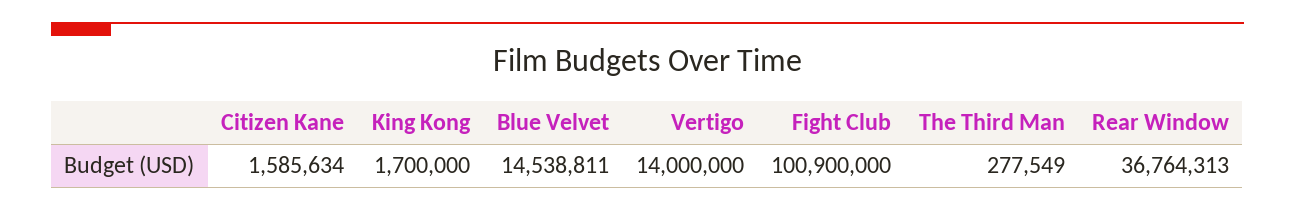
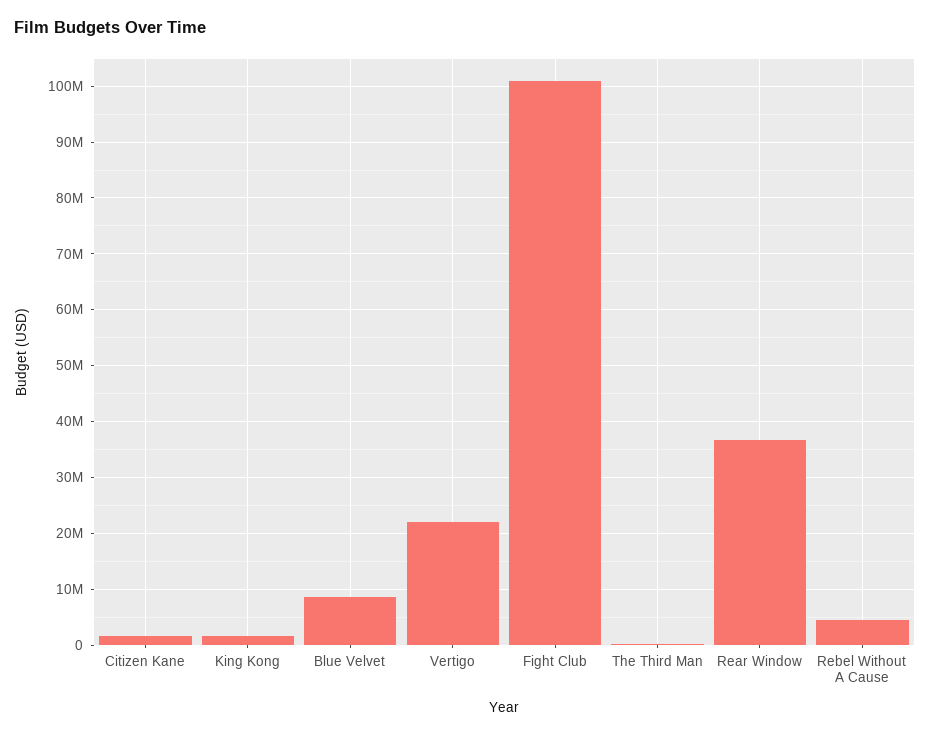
  {
    "Citizen Kane": 1585634,
    "King Kong": 1700000,
-   "Blue Velvet": 14538811,
+   "Blue Velvet": 8000000,
-   "Vertigo": 14000000,
+   "Vertigo": 22000000,
    "Fight Club": 100900000,
    "The Third Man": 277549,
-   "Rear Window": 36764313
+   "Rear Window": 36764313,
+   "Rebel Without A Cause": 4000000
  }

